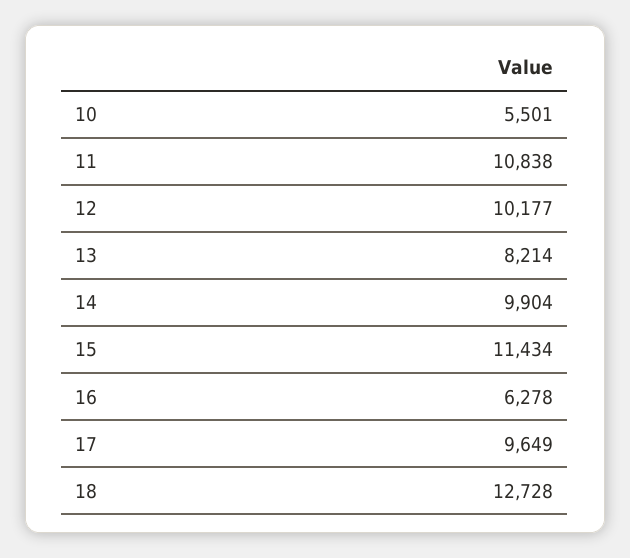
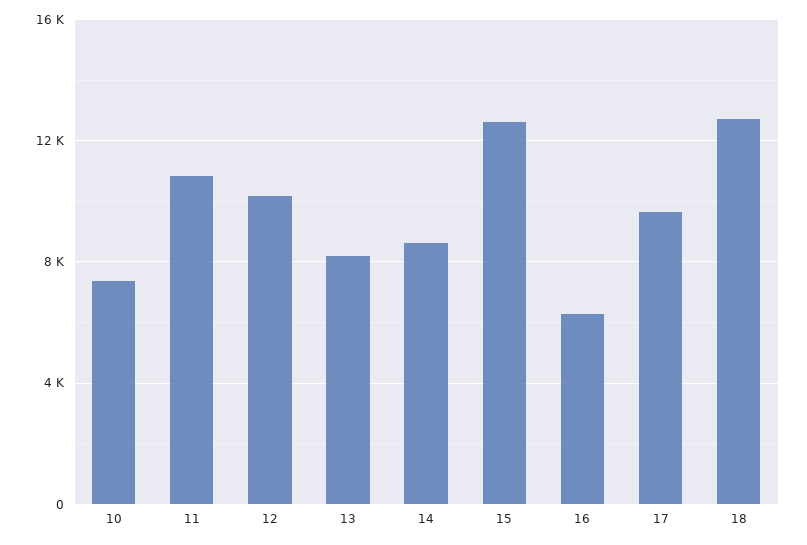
  {
-   "10": 5501,
+   "10": 7500,
    "11": 10838,
    "12": 10177,
    "13": 8214,
-   "14": 9904,
+   "14": 8500,
-   "15": 11434,
+   "15": 12500,
    "16": 6278,
    "17": 9649,
    "18": 12728
  }

